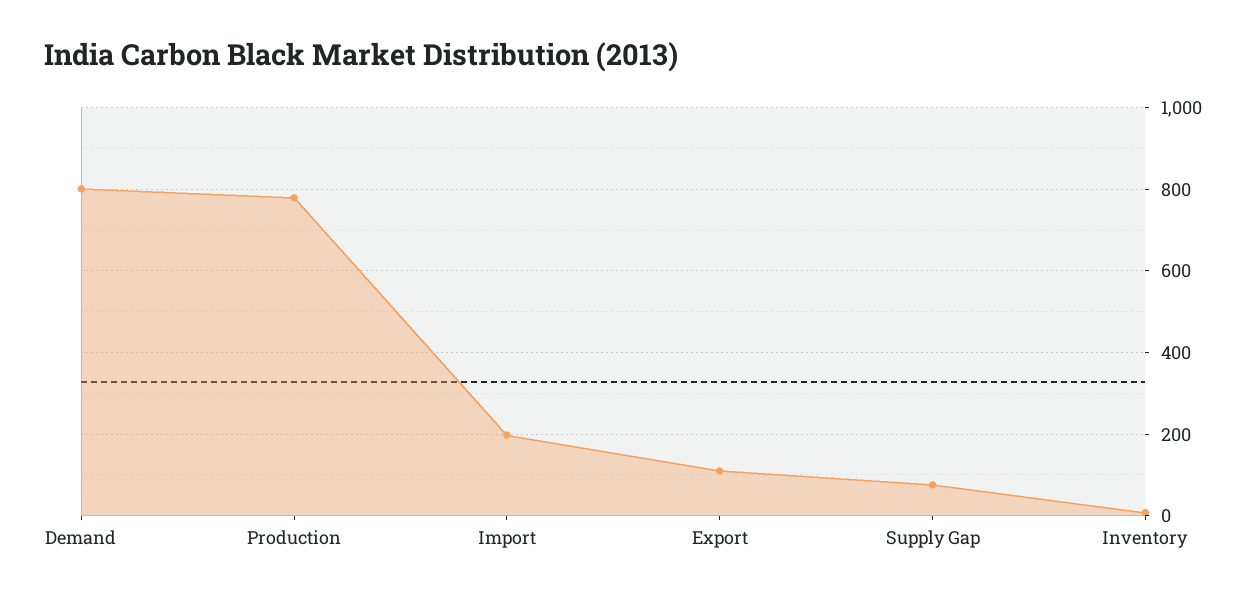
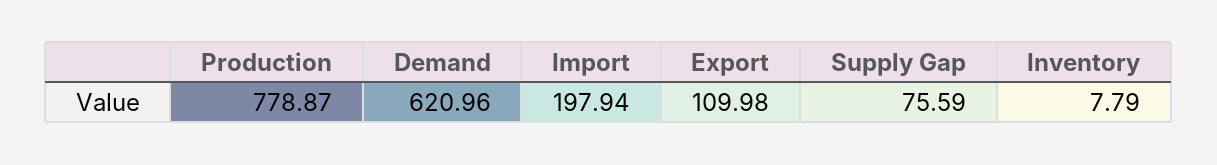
  {
-   "Demand": 800,
+   "Demand": 620.96,
    "Production": 778.87,
    "Import": 197.94,
    "Export": 109.98,
    "Supply Gap": 75.59,
    "Inventory": 7.79
  }

